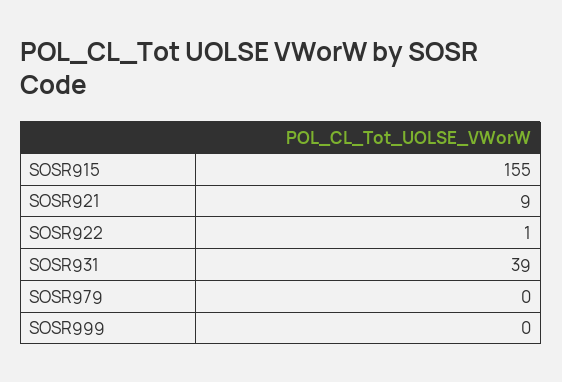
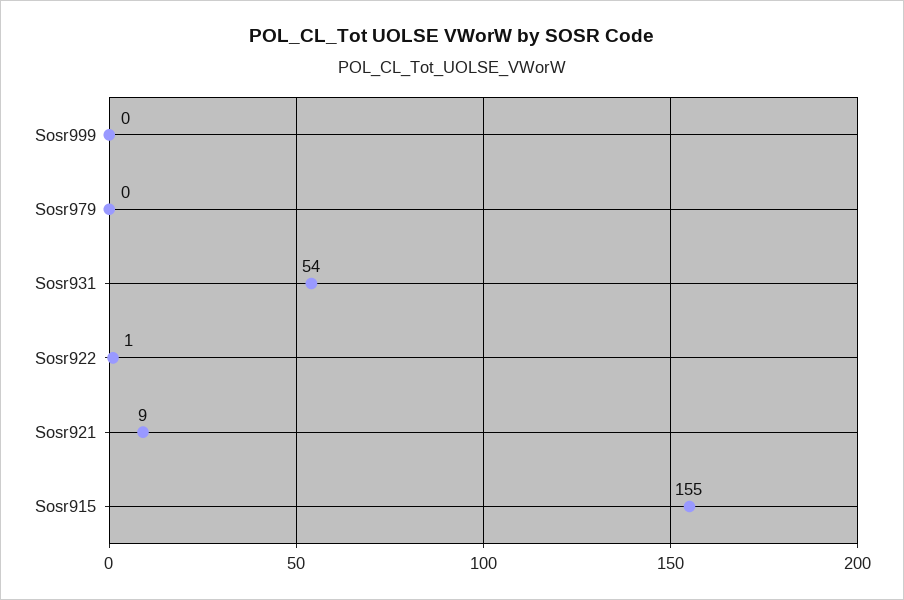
  {
    "SOSR915": 155,
    "SOSR921": 9,
    "SOSR922": 1,
-   "SOSR931": 39,
+   "SOSR931": 54,
    "SOSR979": 0,
    "SOSR999": 0
  }

